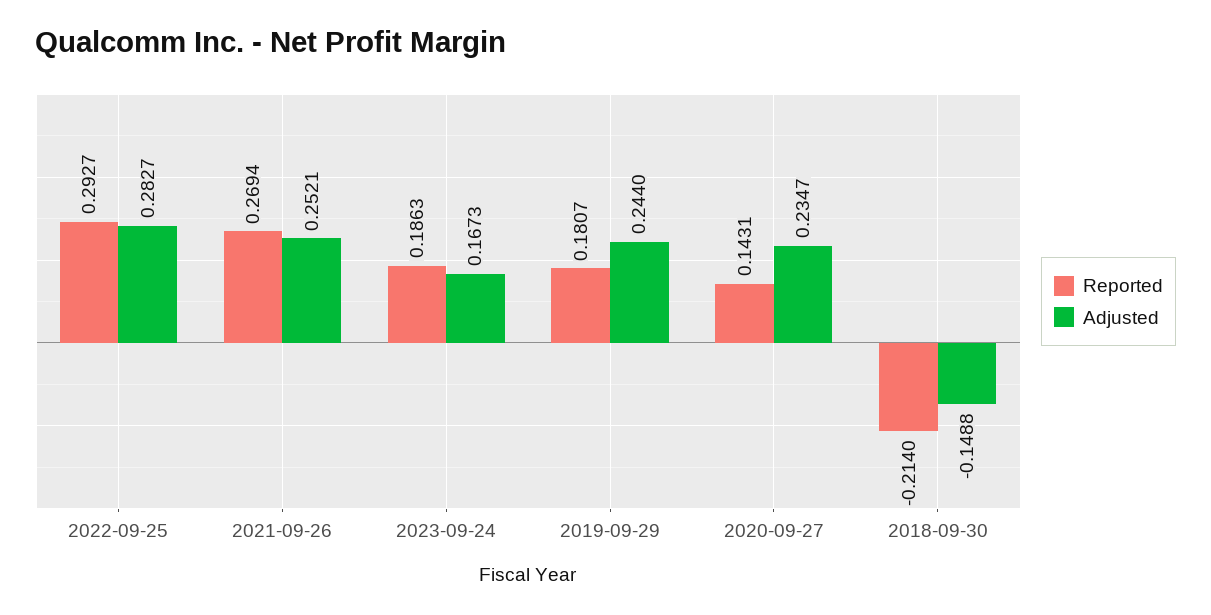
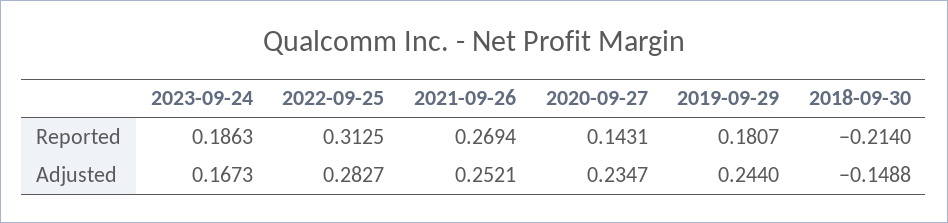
  {
    "Reported": {
-     "2022-09-25": 0.2927,
+     "2022-09-25": 0.3125,
      "2021-09-26": 0.2694,
      "2023-09-24": 0.1863,
      "2019-09-29": 0.1807,
      "2020-09-27": 0.1431,
      "2018-09-30": -0.214
    },
    "Adjusted": {
      "2022-09-25": 0.2827,
      "2021-09-26": 0.2521,
      "2023-09-24": 0.1673,
      "2019-09-29": 0.244,
      "2020-09-27": 0.2347,
      "2018-09-30": -0.1488
    }
  }

